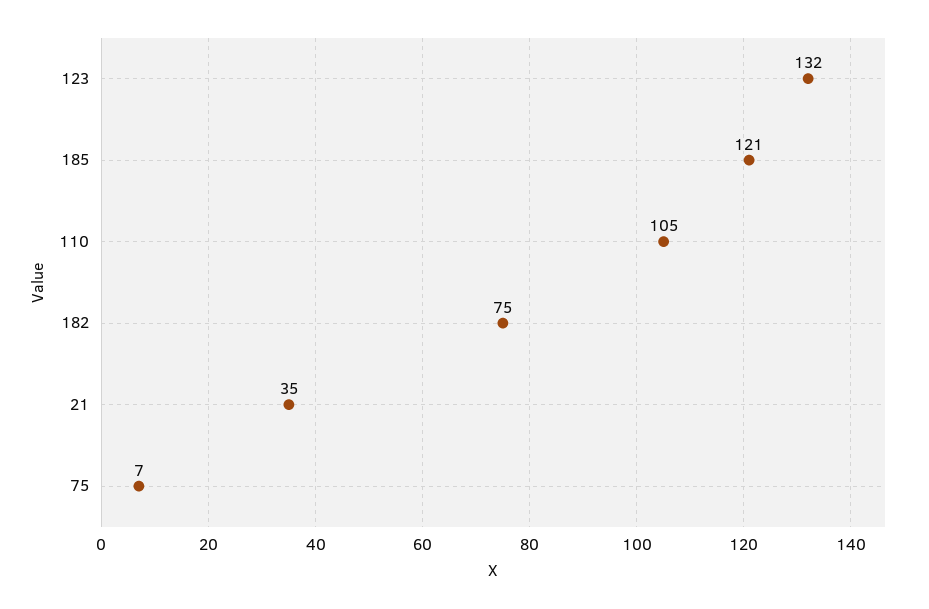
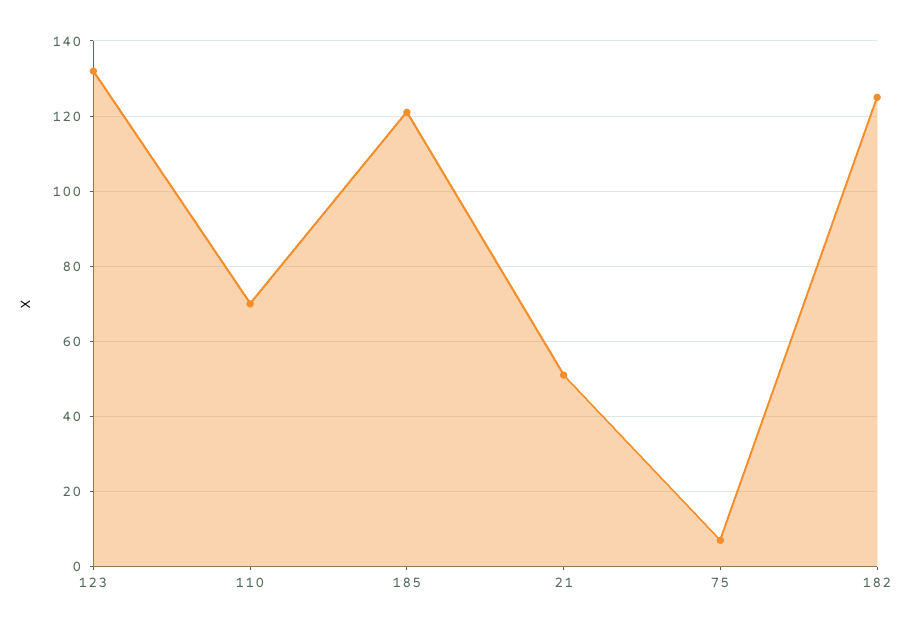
  {
    "123": 132,
    "185": 121,
-   "110": 105,
+   "110": 70,
-   "182": 75,
+   "182": 125,
-   "21": 35,
+   "21": 50,
    "75": 7
  }

